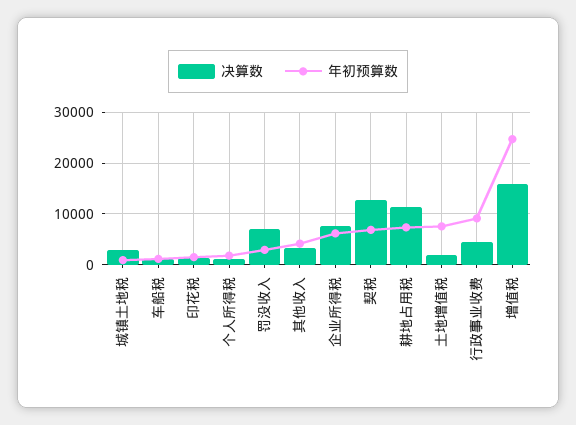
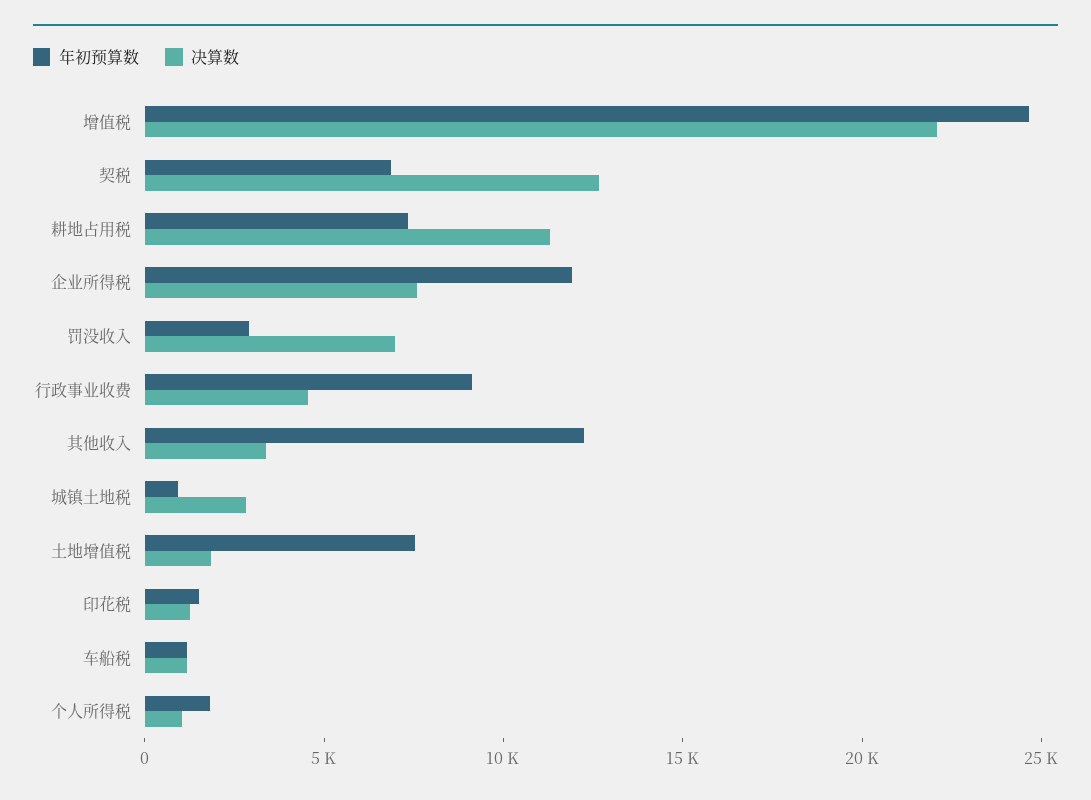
  {
    "决算数": {
      "城镇土地税": 3000,
      "车船税": 1000,
      "印花税": 1000,
      "个人所得税": 1000,
      "罚没收入": 7000,
      "其他收入": 3000,
      "企业所得税": 8000,
      "契税": 13000,
      "耕地占用税": 11000,
      "土地增值税": 2000,
      "行政事业收费": 5000,
-     "增值税": 16000
+     "增值税": 22000
    },
    "年初预算数": {
      "城镇土地税": 1000,
      "车船税": 1000,
      "印花税": 2000,
      "个人所得税": 2000,
      "罚没收入": 3000,
-     "其他收入": 4000,
+     "其他收入": 12000,
-     "企业所得税": 6000,
+     "企业所得税": 12000,
      "契税": 7000,
      "耕地占用税": 7000,
      "土地增值税": 8000,
      "行政事业收费": 9000,
      "增值税": 25000
    }
  }

